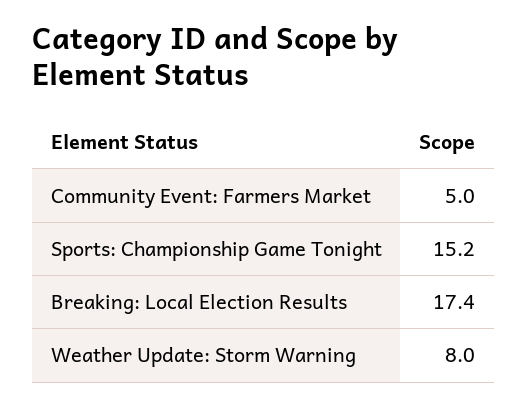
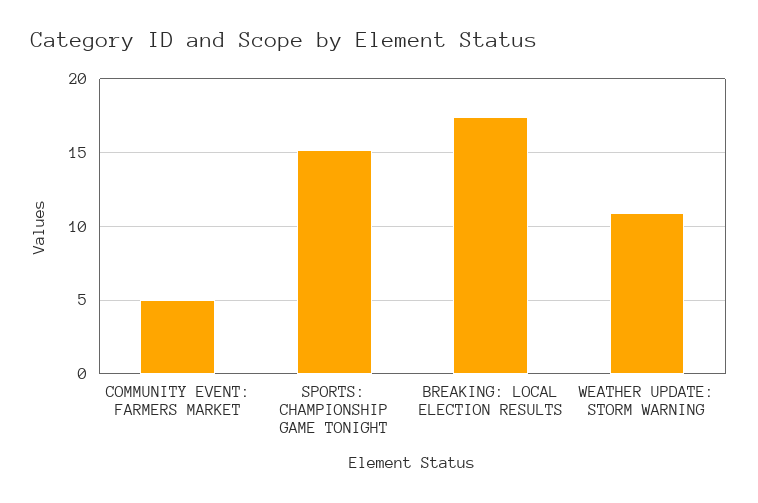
  {
    "Community Event: Farmers Market": 5,
    "Sports: Championship Game Tonight": 15.2,
    "Breaking: Local Election Results": 17.4,
-   "Weather Update: Storm Warning": 8
+   "Weather Update: Storm Warning": 11
  }

